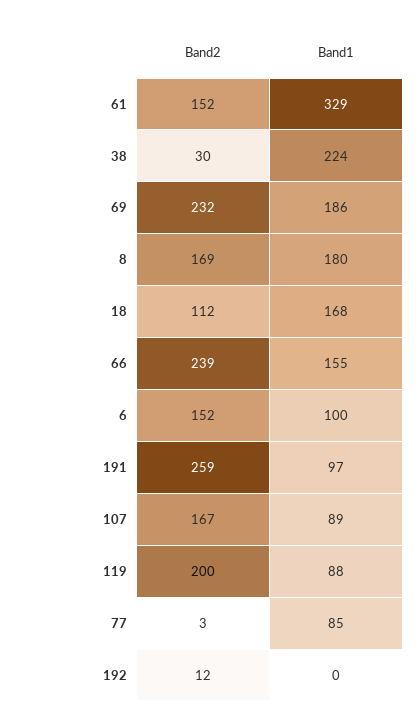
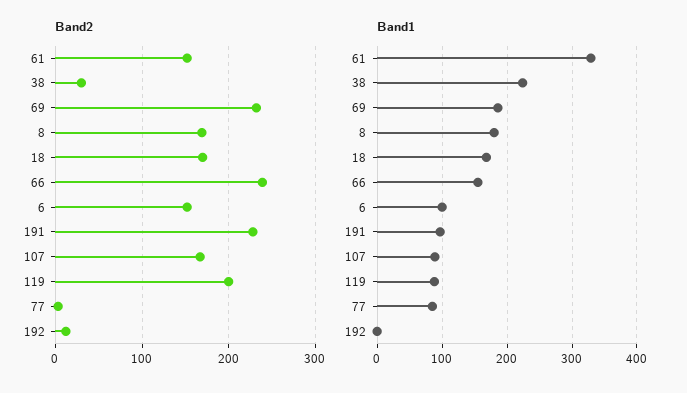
  {
    "Band2": {
      "61": 152,
      "38": 30,
      "69": 232,
      "8": 169,
-     "18": 112,
+     "18": 170,
      "66": 239,
      "6": 152,
-     "191": 259,
+     "191": 230,
      "107": 167,
      "119": 200,
      "77": 3,
      "192": 12
    },
    "Band1": {
      "61": 329,
      "38": 224,
      "69": 186,
      "8": 180,
      "18": 168,
      "66": 155,
      "6": 100,
      "191": 97,
      "107": 89,
      "119": 88,
      "77": 85,
      "192": 0
    }
  }

